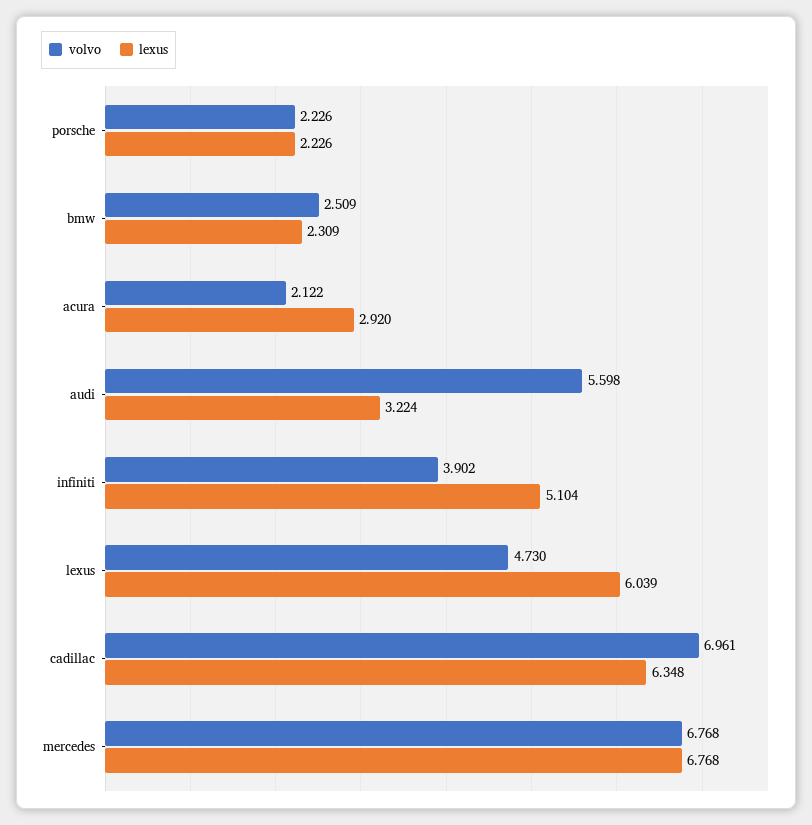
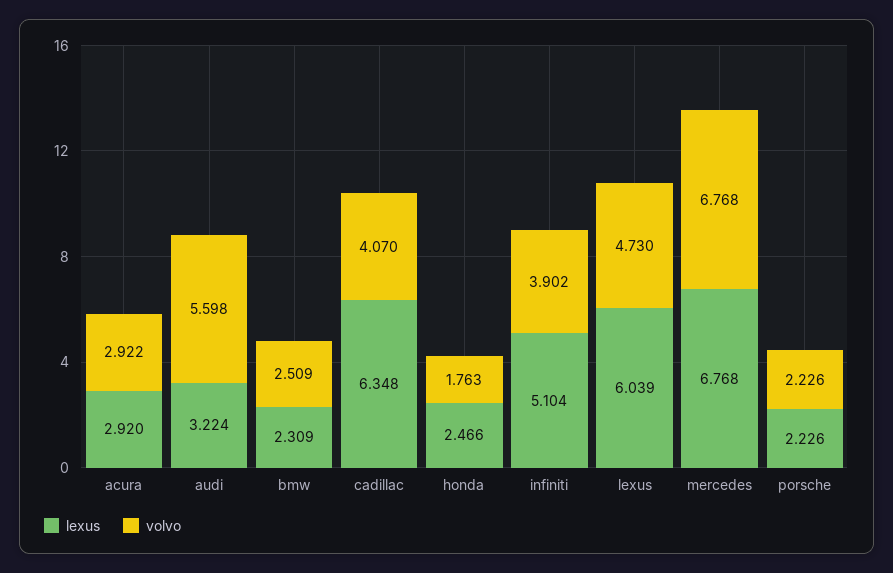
  {
    "volvo": {
      "porsche": 2.226,
      "bmw": 2.509,
-     "acura": 2.122,
+     "acura": 2.922,
      "audi": 5.598,
      "infiniti": 3.902,
      "lexus": 4.73,
-     "cadillac": 6.961,
+     "cadillac": 4.07,
-     "mercedes": 6.768
+     "mercedes": 6.768,
+     "honda": 1.763
    },
    "lexus": {
      "porsche": 2.226,
      "bmw": 2.309,
      "acura": 2.92,
      "audi": 3.224,
      "infiniti": 5.104,
      "lexus": 6.039,
      "cadillac": 6.348,
-     "mercedes": 6.768
+     "mercedes": 6.768,
+     "honda": 2.466
    }
  }

